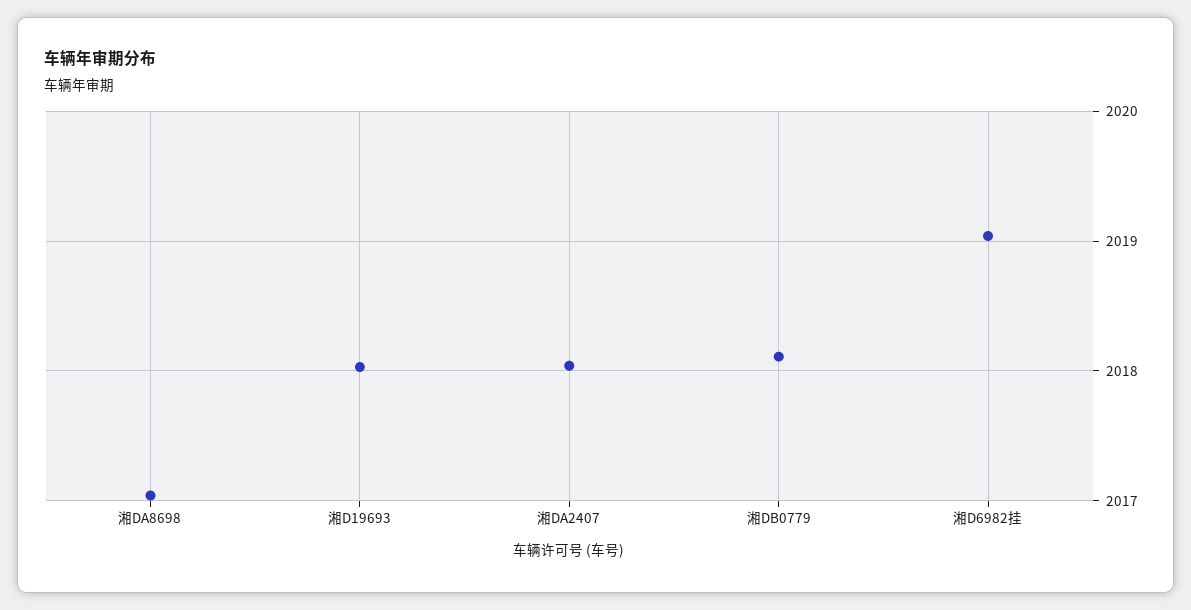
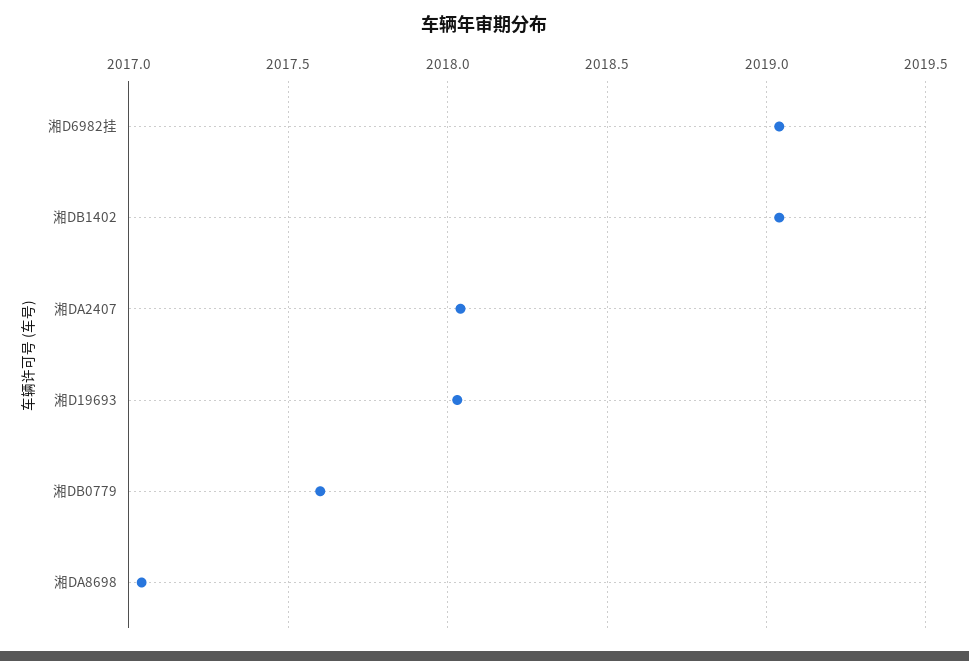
  {
    "湘DA8698": 2017.05,
    "湘D19693": 2018.05,
    "湘DA2407": 2018.05,
-   "湘DB0779": 2018.1,
+   "湘DB0779": 2017.6,
-   "湘D6982挂": 2019.05
+   "湘D6982挂": 2019.05,
+   "湘DB1402": 2019.05
  }

